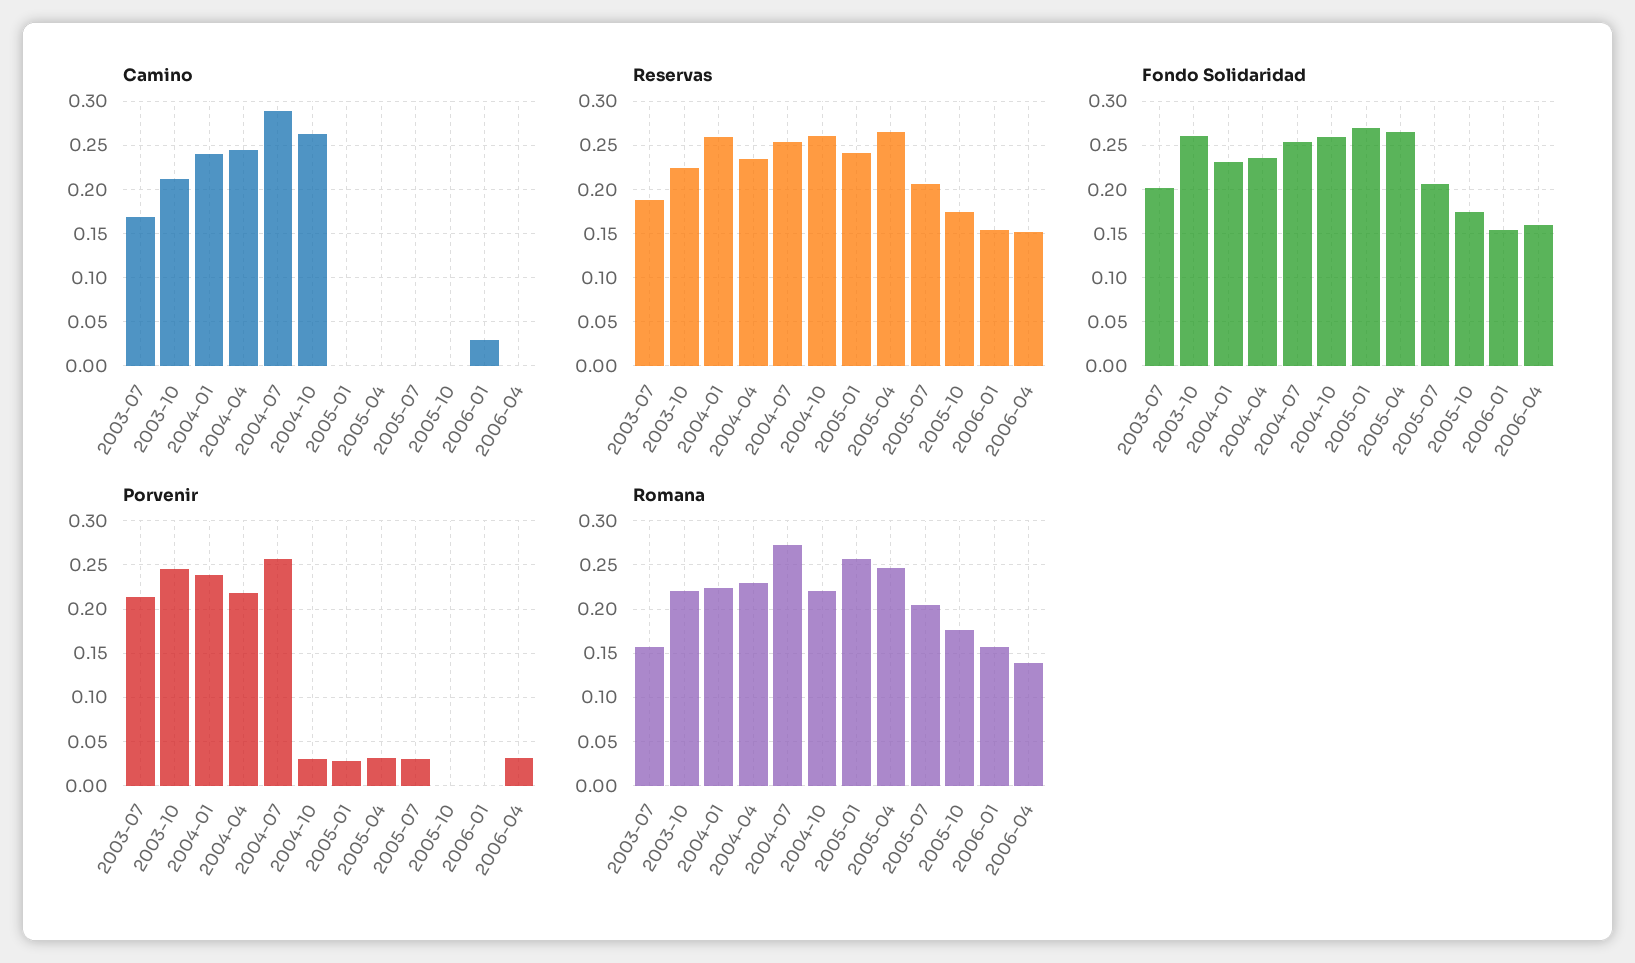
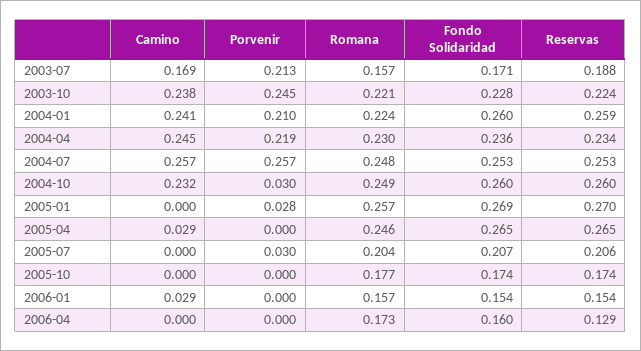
  {
    "Camino": {
      "2003-07": 0.169,
-     "2003-10": 0.21,
+     "2003-10": 0.238,
      "2004-01": 0.241,
      "2004-04": 0.245,
-     "2004-07": 0.29,
+     "2004-07": 0.257,
-     "2004-10": 0.26,
+     "2004-10": 0.232,
      "2005-01": 0,
-     "2005-04": 0,
+     "2005-04": 0.029,
      "2005-07": 0,
      "2005-10": 0,
      "2006-01": 0.029,
      "2006-04": 0
    },
    "Reservas": {
      "2003-07": 0.188,
      "2003-10": 0.224,
      "2004-01": 0.259,
      "2004-04": 0.234,
      "2004-07": 0.253,
      "2004-10": 0.26,
-     "2005-01": 0.24,
+     "2005-01": 0.27,
      "2005-04": 0.265,
      "2005-07": 0.206,
      "2005-10": 0.174,
      "2006-01": 0.154,
-     "2006-04": 0.15
+     "2006-04": 0.129
    },
    "Fondo Solidaridad": {
-     "2003-07": 0.2,
+     "2003-07": 0.171,
-     "2003-10": 0.26,
+     "2003-10": 0.228,
-     "2004-01": 0.23,
+     "2004-01": 0.26,
      "2004-04": 0.236,
      "2004-07": 0.253,
      "2004-10": 0.26,
      "2005-01": 0.269,
      "2005-04": 0.265,
      "2005-07": 0.207,
      "2005-10": 0.174,
      "2006-01": 0.154,
      "2006-04": 0.16
    },
    "Porvenir": {
      "2003-07": 0.213,
      "2003-10": 0.245,
-     "2004-01": 0.24,
+     "2004-01": 0.21,
      "2004-04": 0.219,
      "2004-07": 0.257,
      "2004-10": 0.03,
      "2005-01": 0.028,
-     "2005-04": 0.03,
+     "2005-04": 0,
      "2005-07": 0.03,
      "2005-10": 0,
      "2006-01": 0,
-     "2006-04": 0.03
+     "2006-04": 0
    },
    "Romana": {
      "2003-07": 0.157,
      "2003-10": 0.221,
      "2004-01": 0.224,
      "2004-04": 0.23,
-     "2004-07": 0.27,
+     "2004-07": 0.248,
-     "2004-10": 0.22,
+     "2004-10": 0.249,
      "2005-01": 0.257,
      "2005-04": 0.246,
      "2005-07": 0.204,
      "2005-10": 0.177,
      "2006-01": 0.157,
-     "2006-04": 0.14
+     "2006-04": 0.173
    }
  }

